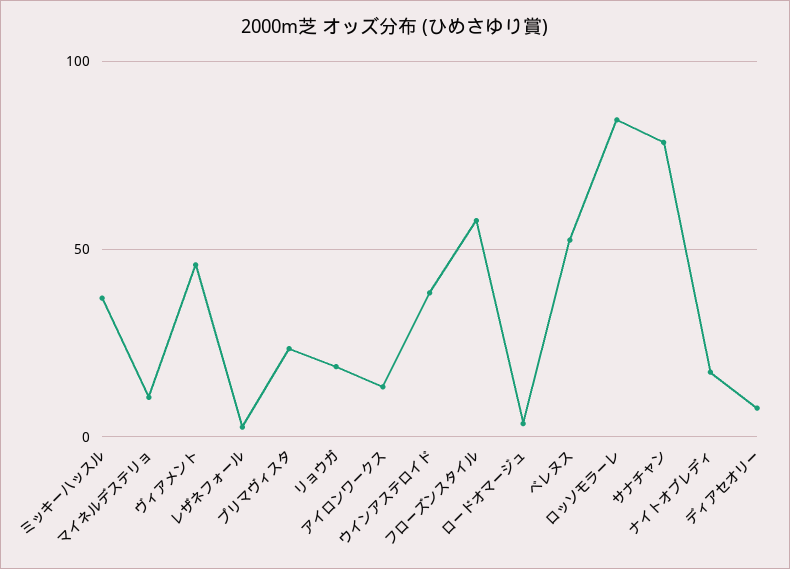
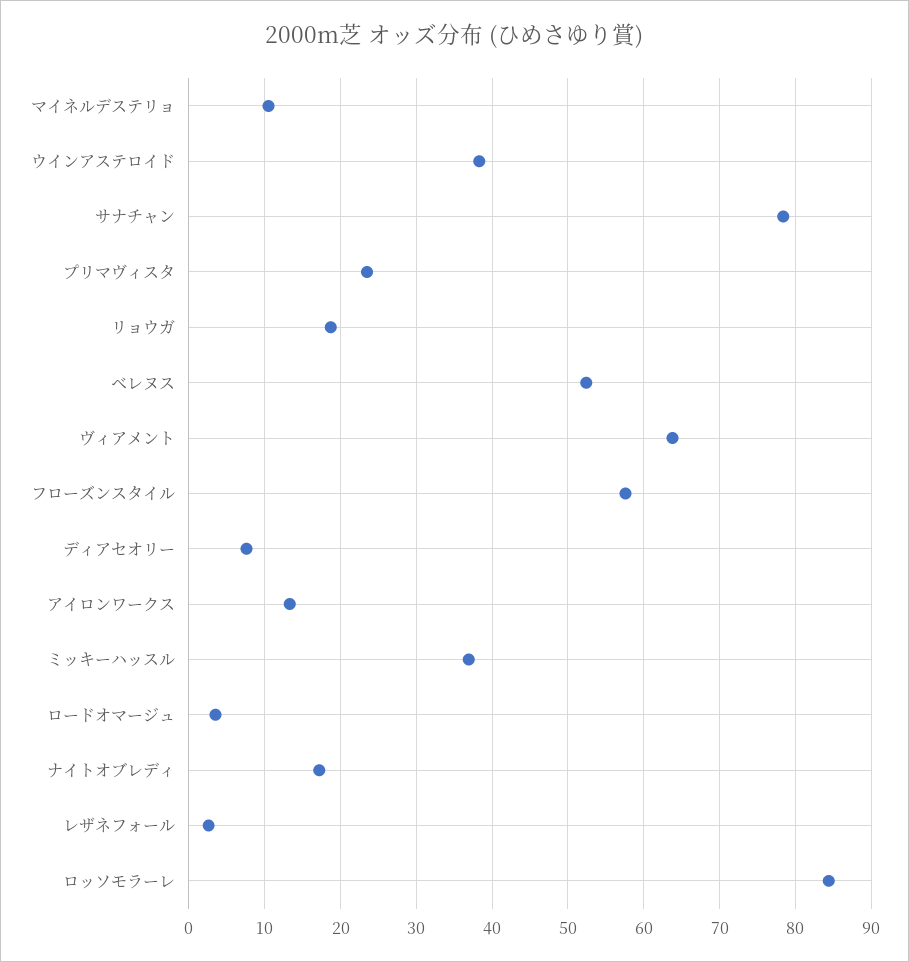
  {
    "ミッキーハッスル": 37,
    "マイネルデステリョ": 11,
-   "ヴィアメント": 45,
+   "ヴィアメント": 64,
    "レザネフォール": 3,
    "プリマヴィスタ": 24,
    "リョウガ": 19,
    "アイロンワークス": 13,
    "ウインアステロイド": 38,
    "フローズンスタイル": 58,
    "ロードオマージュ": 4,
    "ベレヌス": 52,
    "ロッソモラーレ": 84,
    "サナチャン": 78,
    "ナイトオブレディ": 17,
    "ディアセオリー": 8
  }

